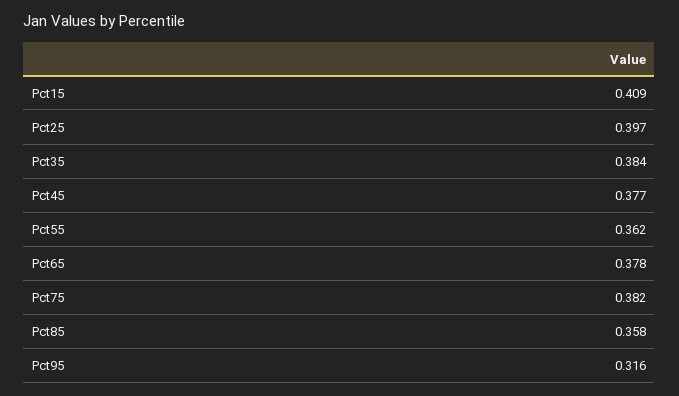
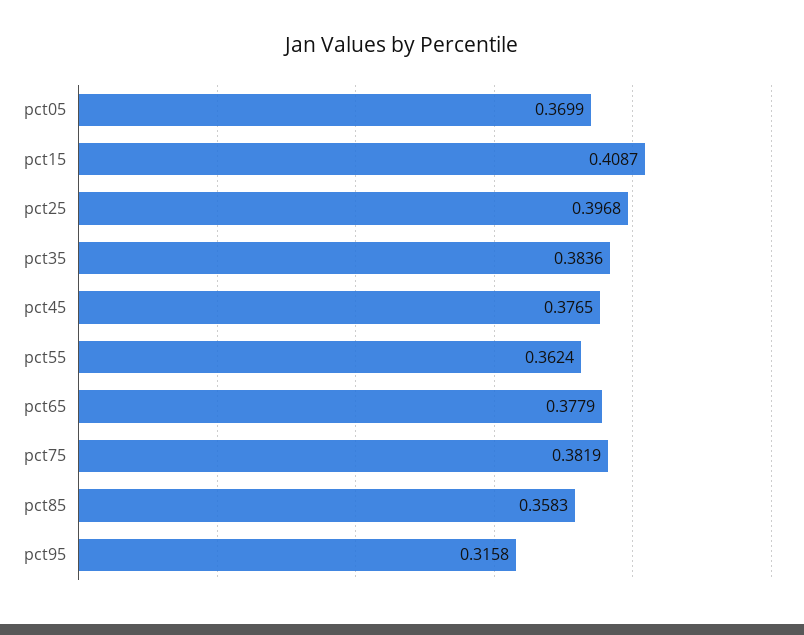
  {
    "Pct15": 0.4087,
    "Pct25": 0.3968,
    "Pct35": 0.3836,
    "Pct45": 0.3765,
    "Pct55": 0.3624,
    "Pct65": 0.3779,
    "Pct75": 0.3819,
    "Pct85": 0.3583,
-   "Pct95": 0.3158
+   "Pct95": 0.3158,
+   "pct05": 0.3699
  }

